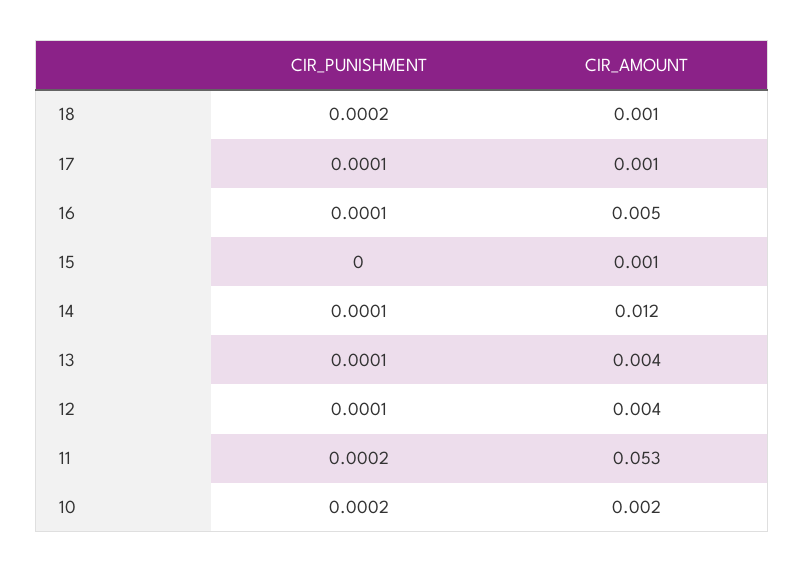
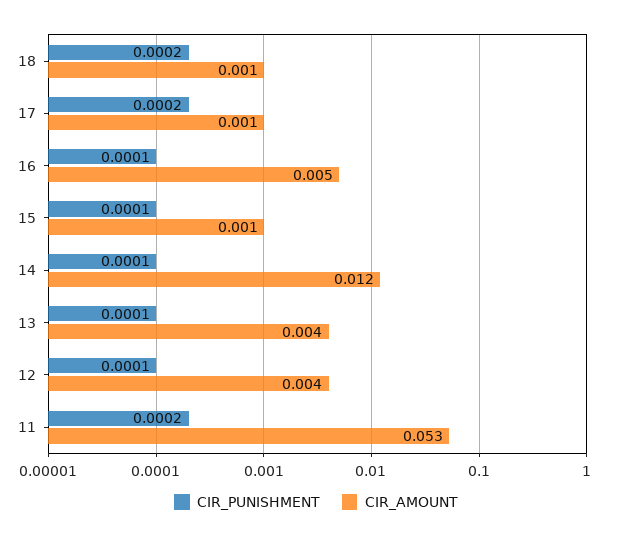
  {
    "CIR_PUNISHMENT": {
      "18": 0.0002,
-     "17": 0.0001,
+     "17": 0.0002,
      "16": 0.0001,
-     "15": 0,
+     "15": 0.0001,
      "14": 0.0001,
      "13": 0.0001,
      "12": 0.0001,
-     "11": 0.0002,
+     "11": 0.0002
-     "10": 0.0002
    },
    "CIR_AMOUNT": {
      "18": 0.001,
      "17": 0.001,
      "16": 0.005,
      "15": 0.001,
      "14": 0.012,
      "13": 0.004,
      "12": 0.004,
-     "11": 0.053,
+     "11": 0.053
-     "10": 0.002
    }
  }

